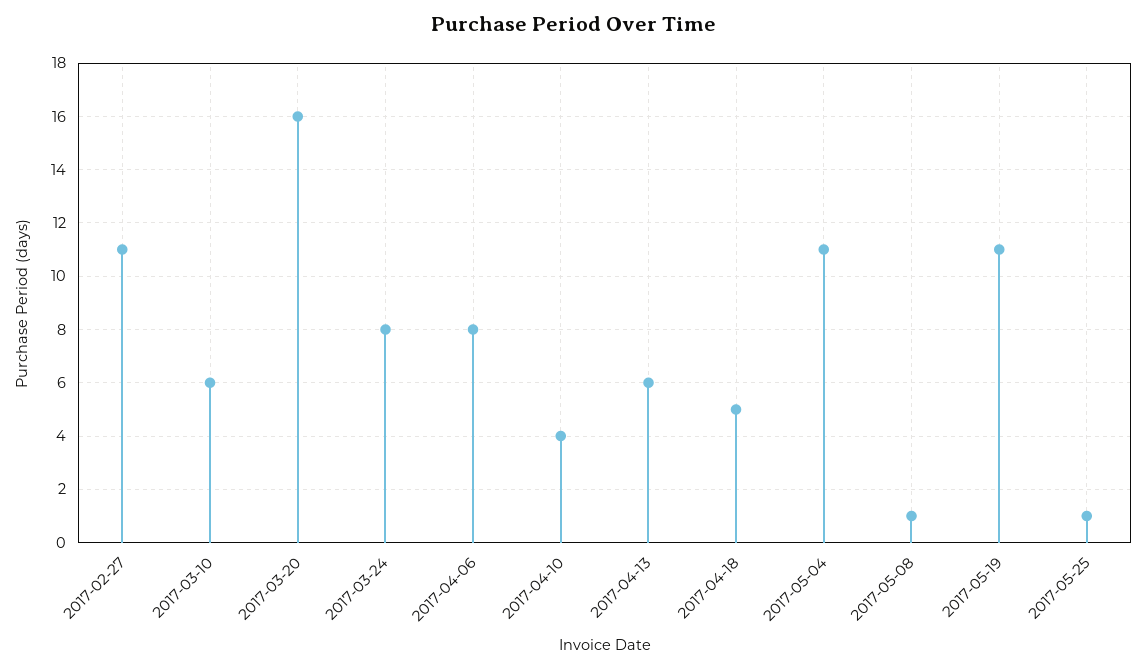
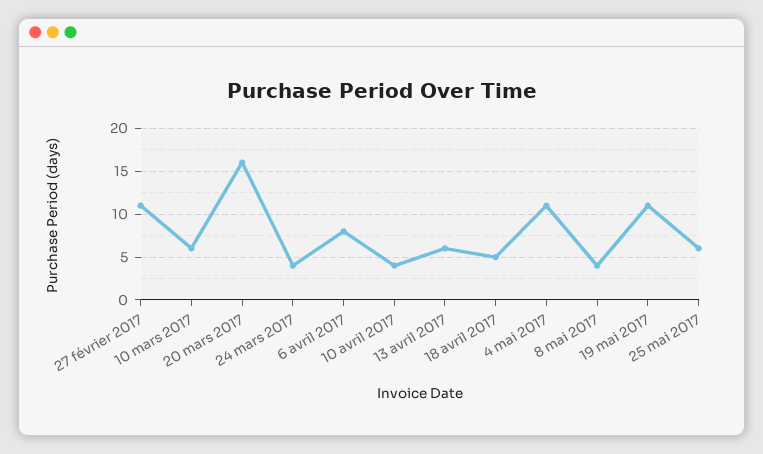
  {
    "2017-02-27": 11,
    "2017-03-10": 6,
    "2017-03-20": 16,
-   "2017-03-24": 8,
+   "2017-03-24": 4,
    "2017-04-06": 8,
    "2017-04-10": 4,
    "2017-04-13": 6,
    "2017-04-18": 5,
    "2017-05-04": 11,
-   "2017-05-08": 1,
+   "2017-05-08": 4,
    "2017-05-19": 11,
-   "2017-05-25": 1
+   "2017-05-25": 6
  }

